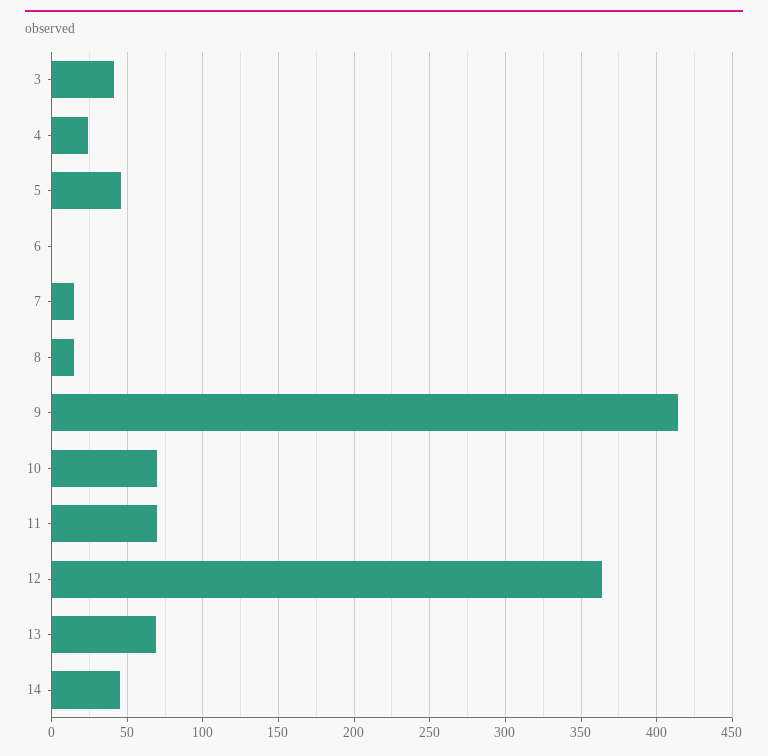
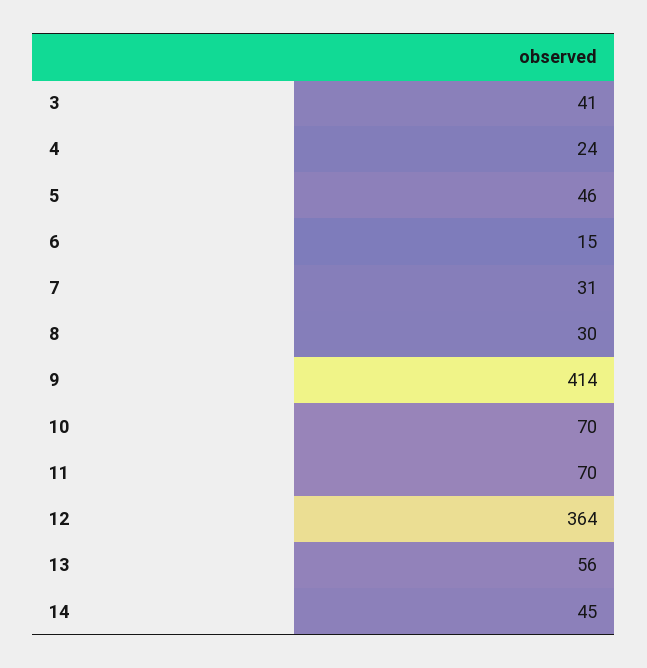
  {
    "3": 41,
    "4": 24,
    "5": 46,
-   "6": 0,
+   "6": 15,
-   "7": 15,
+   "7": 31,
-   "8": 15,
+   "8": 30,
    "9": 414,
    "10": 70,
    "11": 70,
    "12": 364,
-   "13": 70,
+   "13": 56,
    "14": 45
  }

